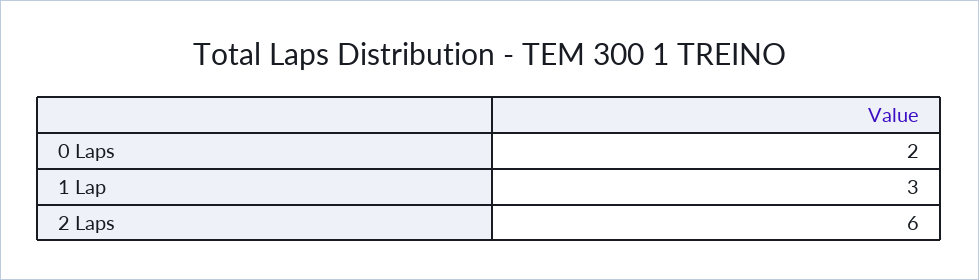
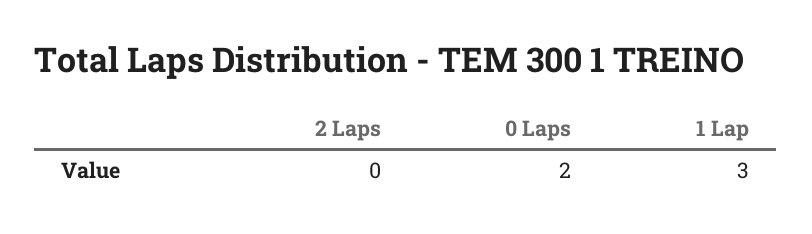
  {
    "0 Laps": 2,
    "1 Lap": 3,
-   "2 Laps": 6
+   "2 Laps": 0
  }

